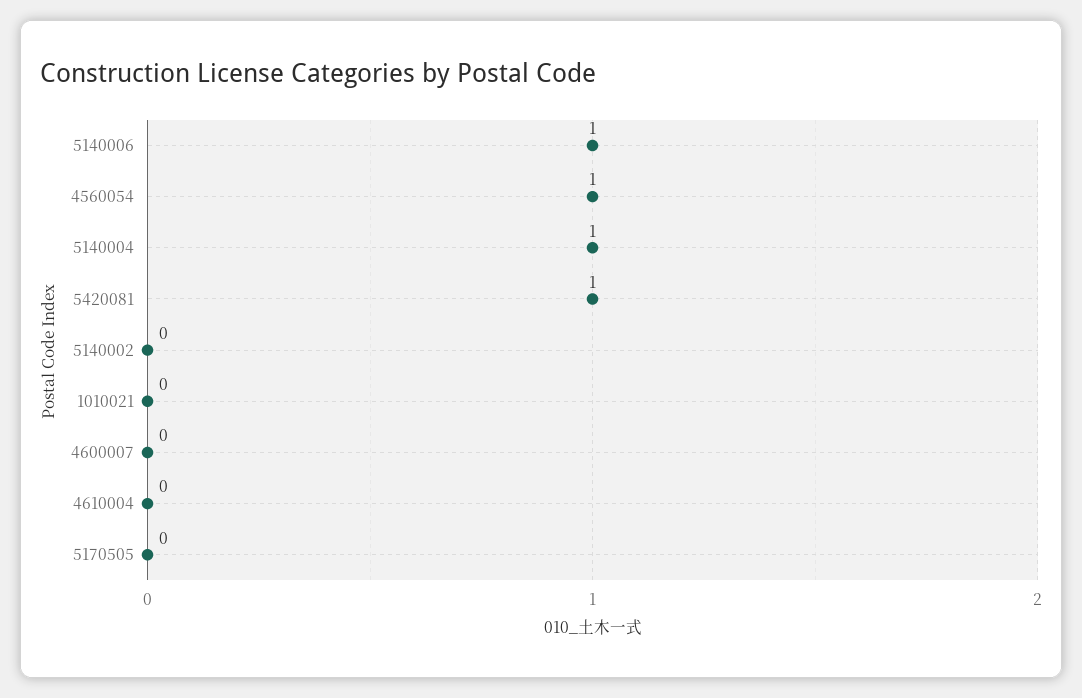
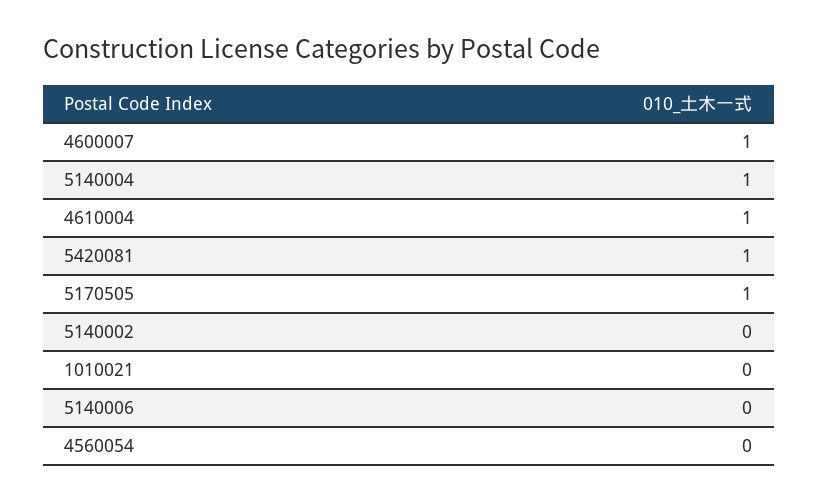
  {
-   "5140006": 1,
+   "5140006": 0,
-   "4560054": 1,
+   "4560054": 0,
    "5140004": 1,
    "5420081": 1,
    "5140002": 0,
    "1010021": 0,
-   "4600007": 0,
+   "4600007": 1,
-   "4610004": 0,
+   "4610004": 1,
-   "5170505": 0
+   "5170505": 1
  }

